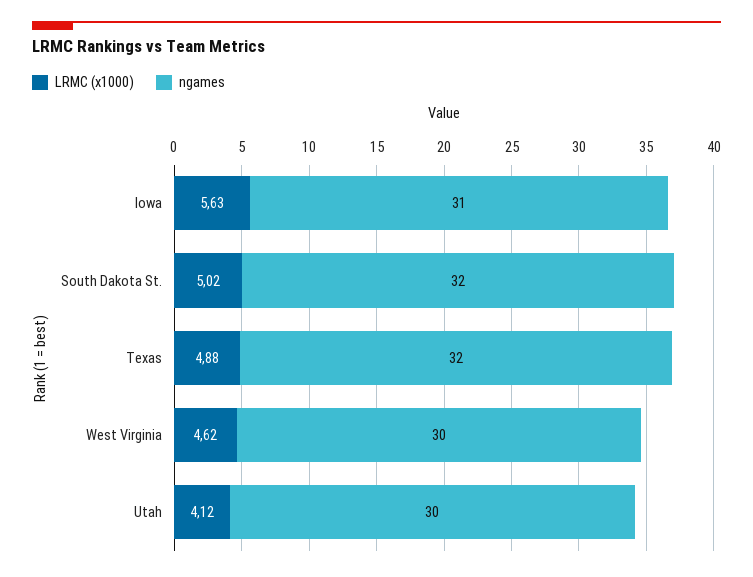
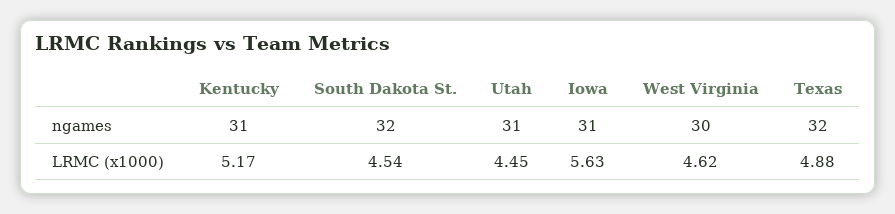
  {
    "LRMC (x1000)": {
      "Iowa": 5.63,
-     "South Dakota St.": 5.02,
+     "South Dakota St.": 4.54,
      "Texas": 4.88,
      "West Virginia": 4.62,
-     "Utah": 4.12
+     "Utah": 4.45,
+     "Kentucky": 5.17
    },
    "ngames": {
      "Iowa": 31,
      "South Dakota St.": 32,
      "Texas": 32,
      "West Virginia": 30,
-     "Utah": 30
+     "Utah": 31,
+     "Kentucky": 31
    }
  }

